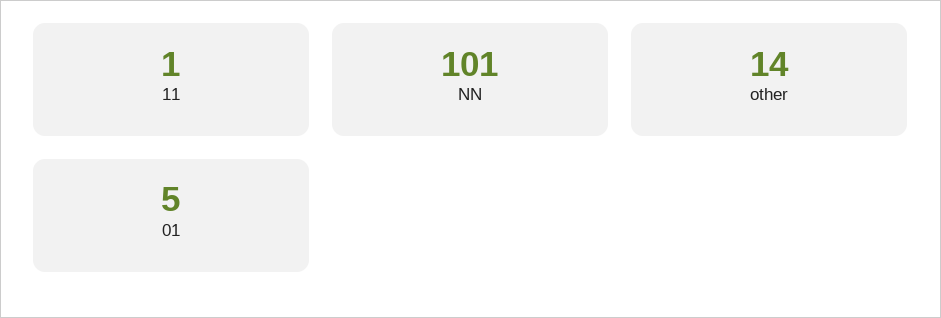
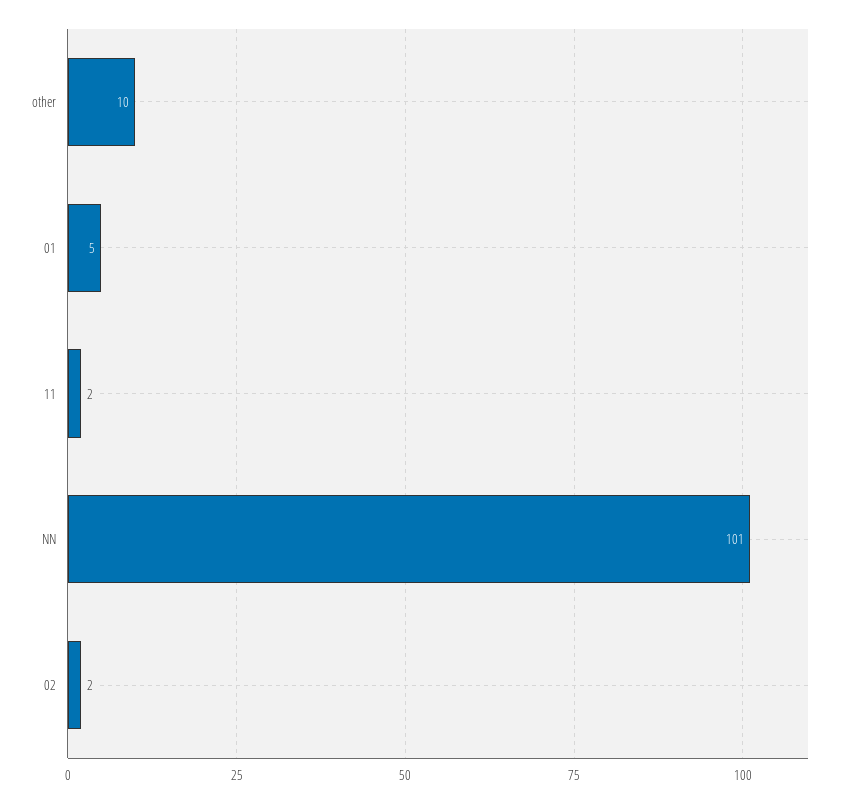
  {
-   "11": 1,
+   "11": 2,
    "NN": 101,
-   "other": 14,
+   "other": 10,
-   "01": 5
+   "01": 5,
+   "02": 2
  }

